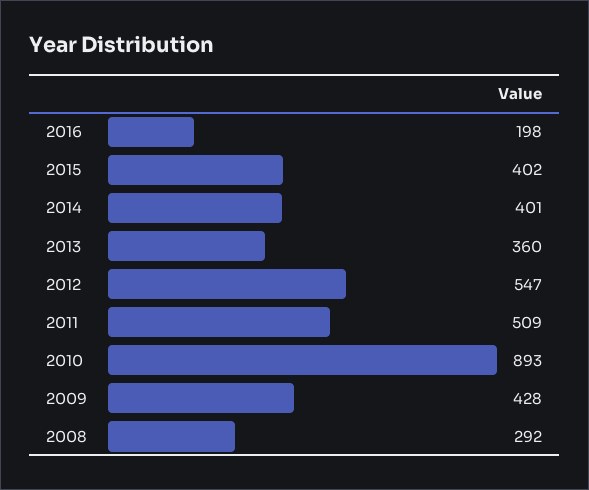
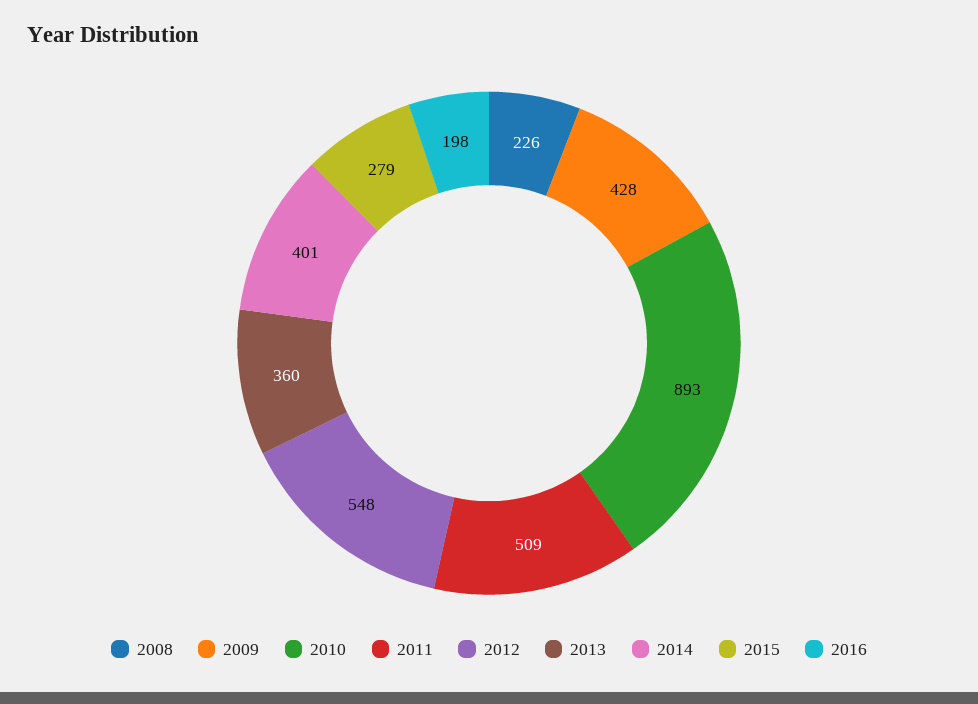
  {
    "2016": 198,
-   "2015": 402,
+   "2015": 279,
    "2014": 401,
    "2013": 360,
-   "2012": 547,
+   "2012": 548,
    "2011": 509,
    "2010": 893,
    "2009": 428,
-   "2008": 292
+   "2008": 226
  }

